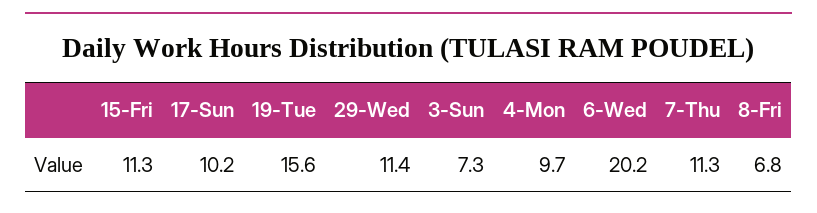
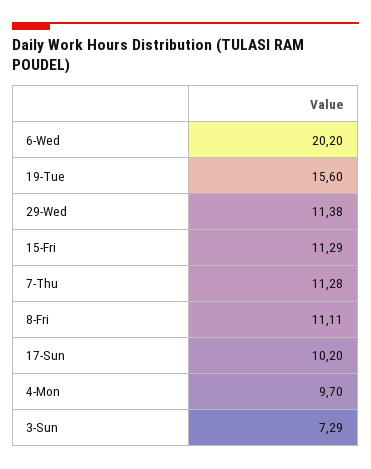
  {
    "15-Fri": 11.29,
    "17-Sun": 10.2,
    "19-Tue": 15.6,
    "29-Wed": 11.38,
    "3-Sun": 7.29,
    "4-Mon": 9.7,
    "6-Wed": 20.2,
    "7-Thu": 11.28,
-   "8-Fri": 6.8
+   "8-Fri": 11.11
  }

